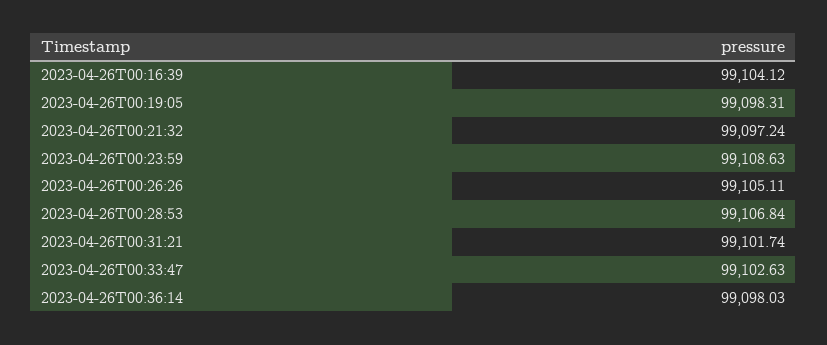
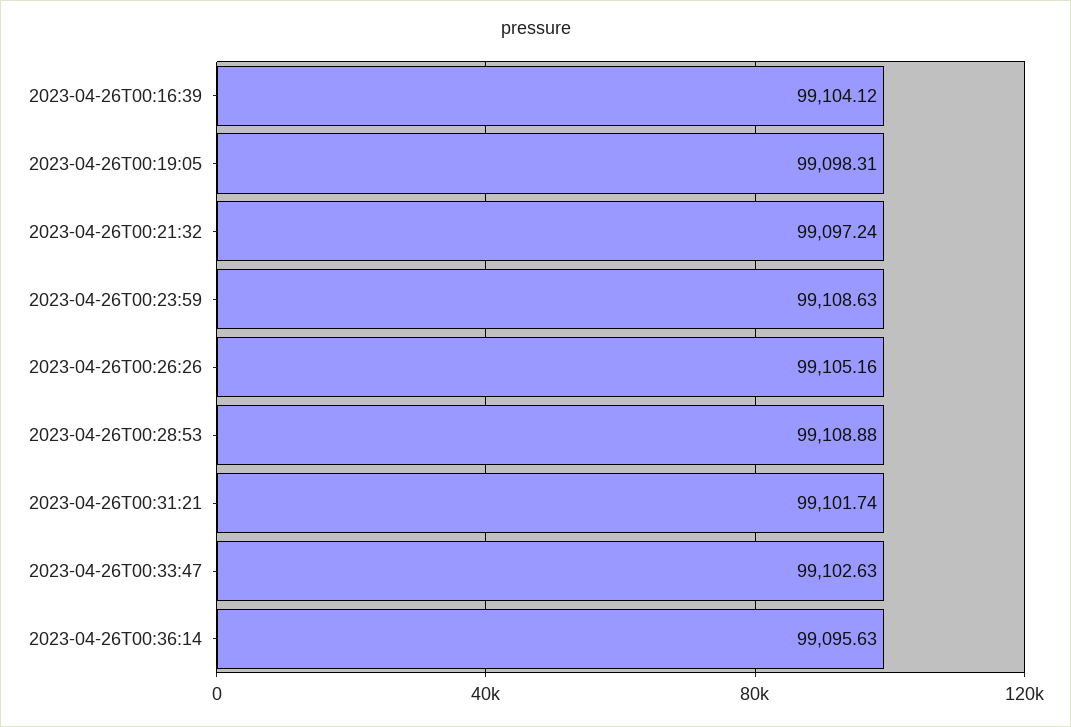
  {
    "2023-04-26T00:16:39": 99104.12,
    "2023-04-26T00:19:05": 99098.31,
    "2023-04-26T00:21:32": 99097.24,
    "2023-04-26T00:23:59": 99108.63,
-   "2023-04-26T00:26:26": 99105.11,
+   "2023-04-26T00:26:26": 99105.16,
-   "2023-04-26T00:28:53": 99106.84,
+   "2023-04-26T00:28:53": 99108.88,
    "2023-04-26T00:31:21": 99101.74,
    "2023-04-26T00:33:47": 99102.63,
-   "2023-04-26T00:36:14": 99098.03
+   "2023-04-26T00:36:14": 99095.63
  }

